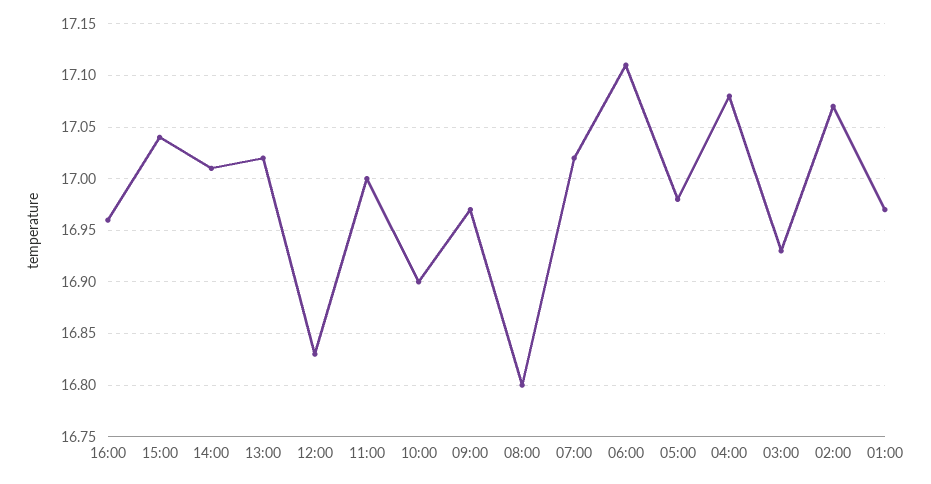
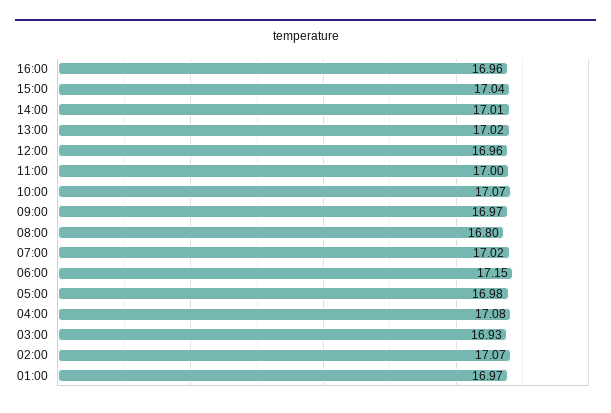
  {
    "16:00": 16.96,
    "15:00": 17.04,
    "14:00": 17.01,
    "13:00": 17.02,
-   "12:00": 16.83,
+   "12:00": 16.96,
    "11:00": 17,
-   "10:00": 16.9,
+   "10:00": 17.07,
    "09:00": 16.97,
    "08:00": 16.8,
    "07:00": 17.02,
-   "06:00": 17.11,
+   "06:00": 17.15,
    "05:00": 16.98,
    "04:00": 17.08,
    "03:00": 16.93,
    "02:00": 17.07,
    "01:00": 16.97
  }

